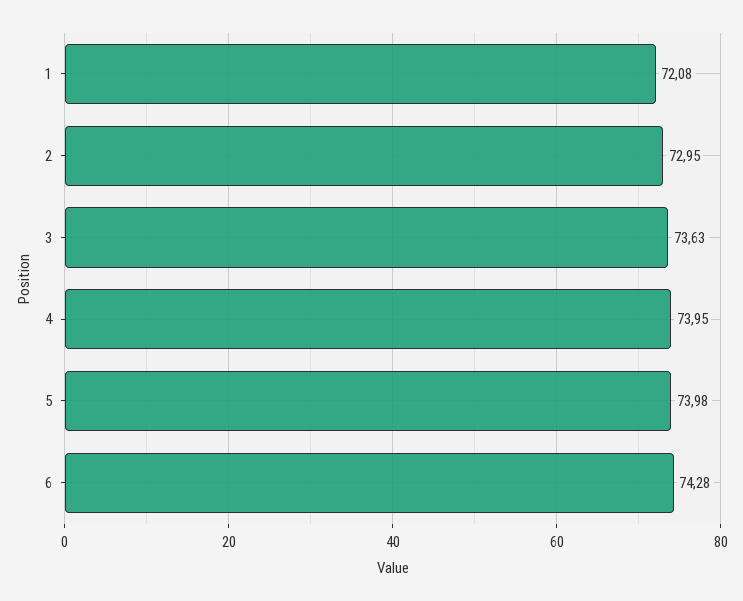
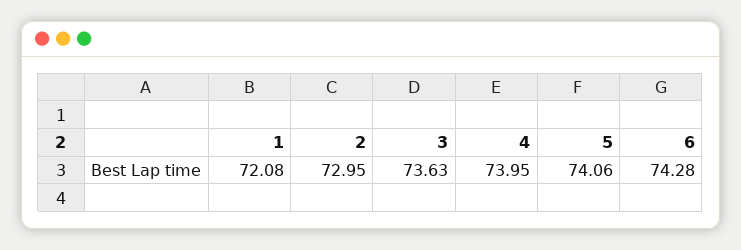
  {
    "1": 72.08,
    "2": 72.95,
    "3": 73.63,
    "4": 73.95,
-   "5": 73.98,
+   "5": 74.06,
    "6": 74.28
  }

